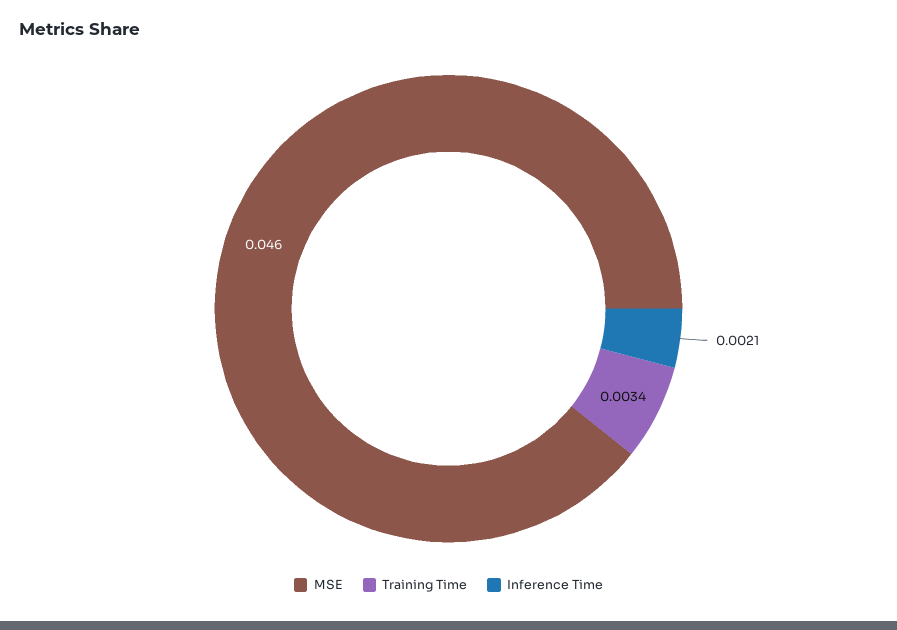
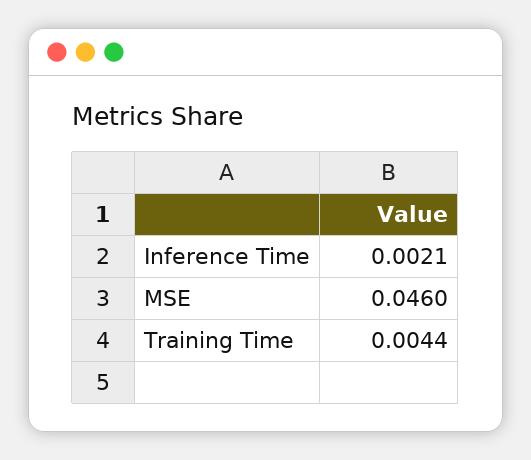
  {
    "MSE": 0.046,
-   "Training Time": 0.0034,
+   "Training Time": 0.0044,
    "Inference Time": 0.0021
  }

